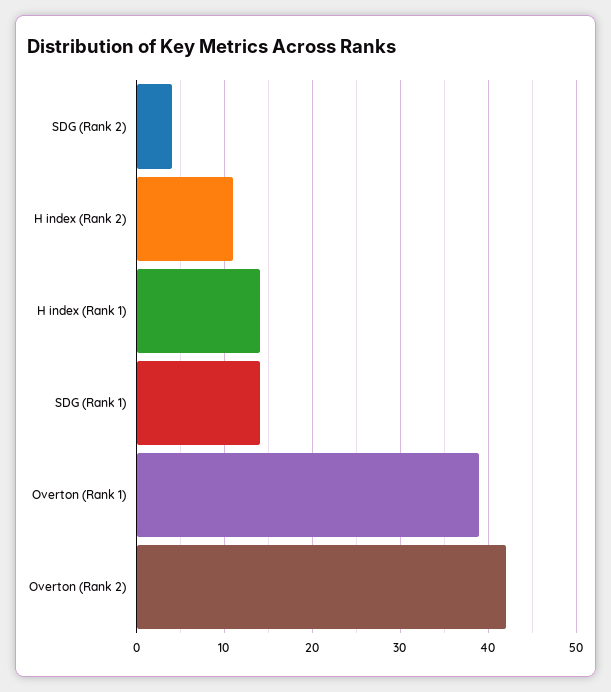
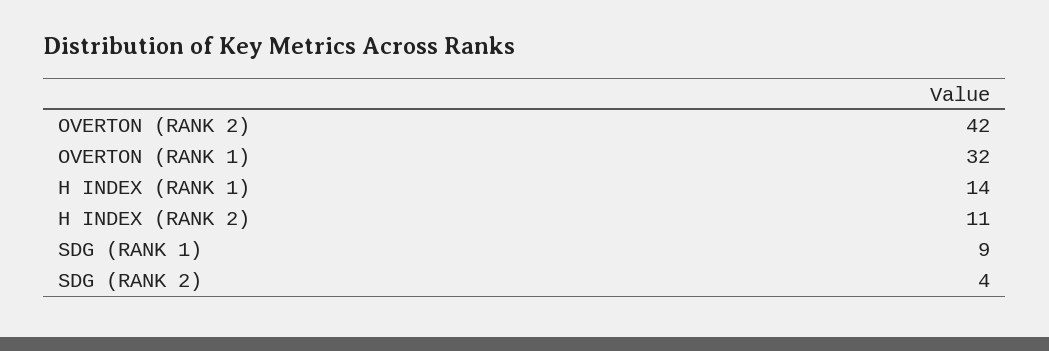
  {
    "SDG (Rank 2)": 4,
    "H index (Rank 2)": 11,
    "H index (Rank 1)": 14,
-   "SDG (Rank 1)": 14,
+   "SDG (Rank 1)": 9,
-   "Overton (Rank 1)": 39,
+   "Overton (Rank 1)": 32,
    "Overton (Rank 2)": 42
  }

